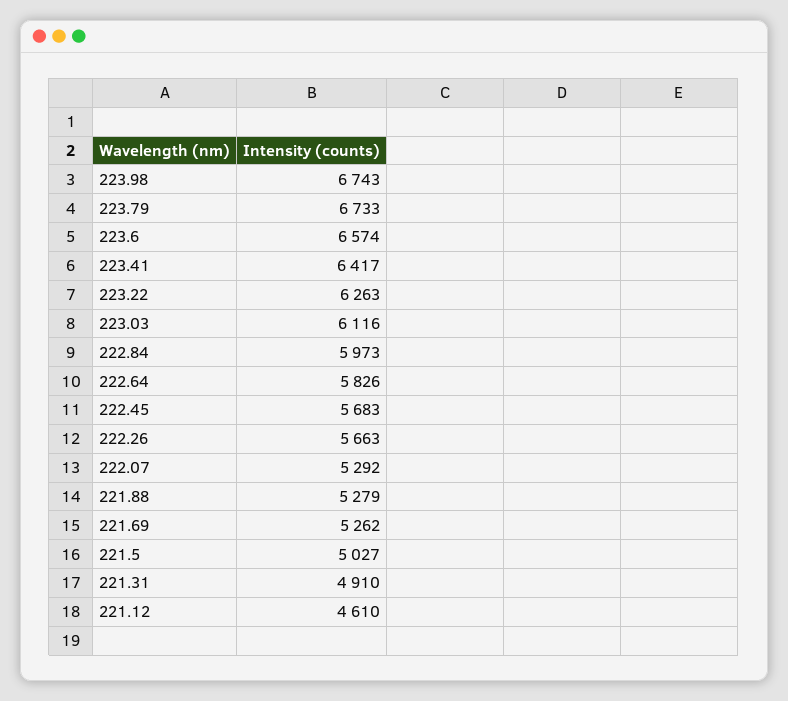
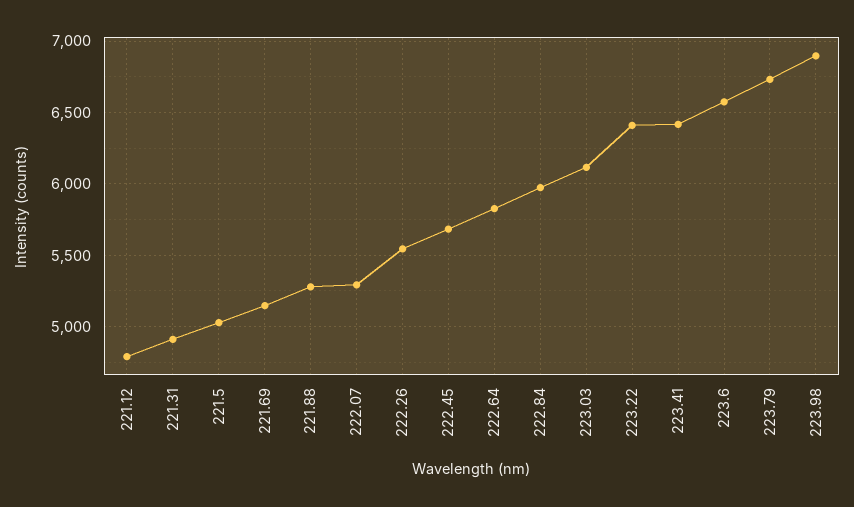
  {
-   "223.98": 6743,
+   "223.98": 6900,
    "223.79": 6733,
    "223.6": 6574,
    "223.41": 6417,
-   "223.22": 6263,
+   "223.22": 6400,
    "223.03": 6116,
    "222.84": 5973,
    "222.64": 5826,
    "222.45": 5683,
-   "222.26": 5663,
+   "222.26": 5550,
    "222.07": 5292,
    "221.88": 5279,
-   "221.69": 5262,
+   "221.69": 5150,
    "221.5": 5027,
    "221.31": 4910,
-   "221.12": 4610
+   "221.12": 4800
  }

